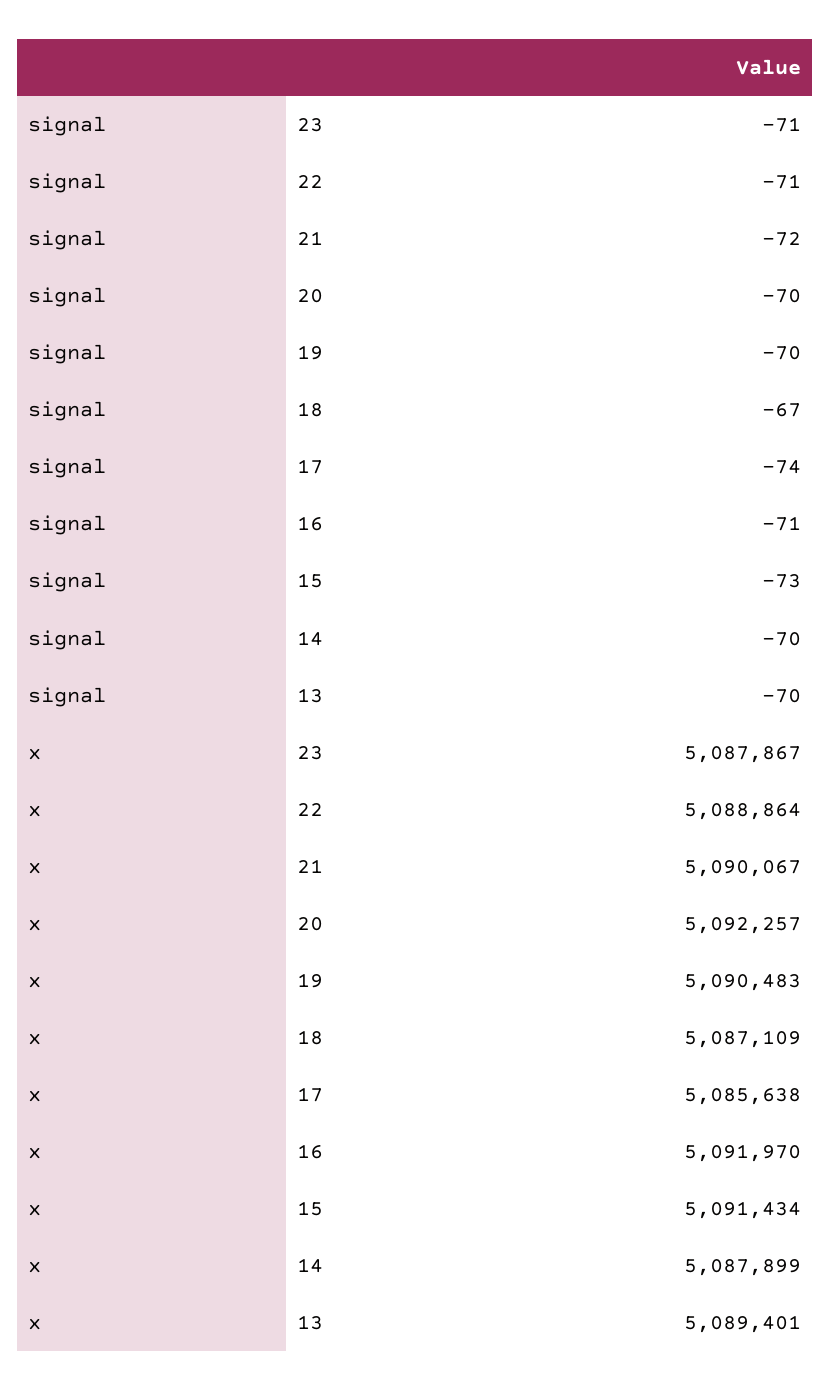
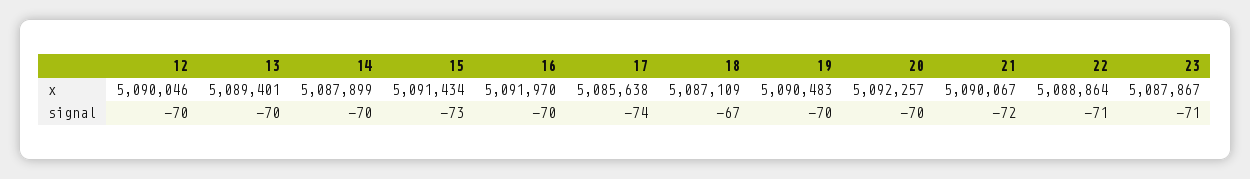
  {
    "signal": {
      "23": -71,
      "22": -71,
      "21": -72,
      "20": -70,
      "19": -70,
      "18": -67,
      "17": -74,
-     "16": -71,
+     "16": -70,
      "15": -73,
      "14": -70,
-     "13": -70
+     "13": -70,
+     "12": -70
    },
    "x": {
      "23": 5087867,
      "22": 5088864,
      "21": 5090067,
      "20": 5092257,
      "19": 5090483,
      "18": 5087109,
      "17": 5085638,
      "16": 5091970,
      "15": 5091434,
      "14": 5087899,
-     "13": 5089401
+     "13": 5089401,
+     "12": 5090046
    }
  }

